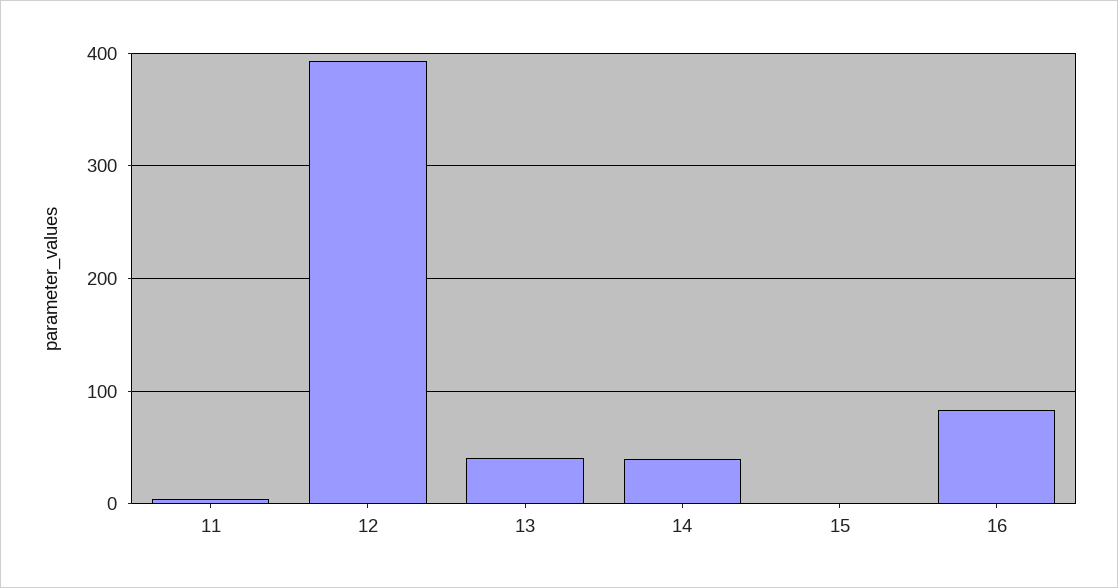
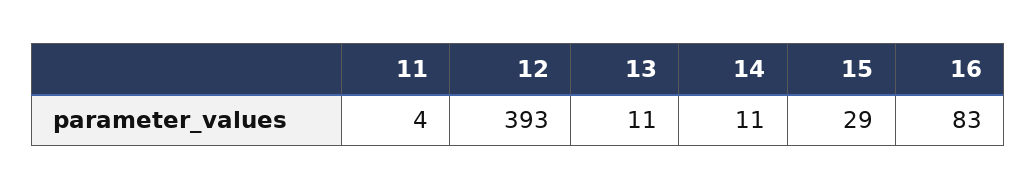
  {
    "11": 4,
    "12": 393,
-   "13": 40,
+   "13": 11,
-   "14": 40,
+   "14": 11,
-   "15": 0,
+   "15": 29,
    "16": 83
  }

